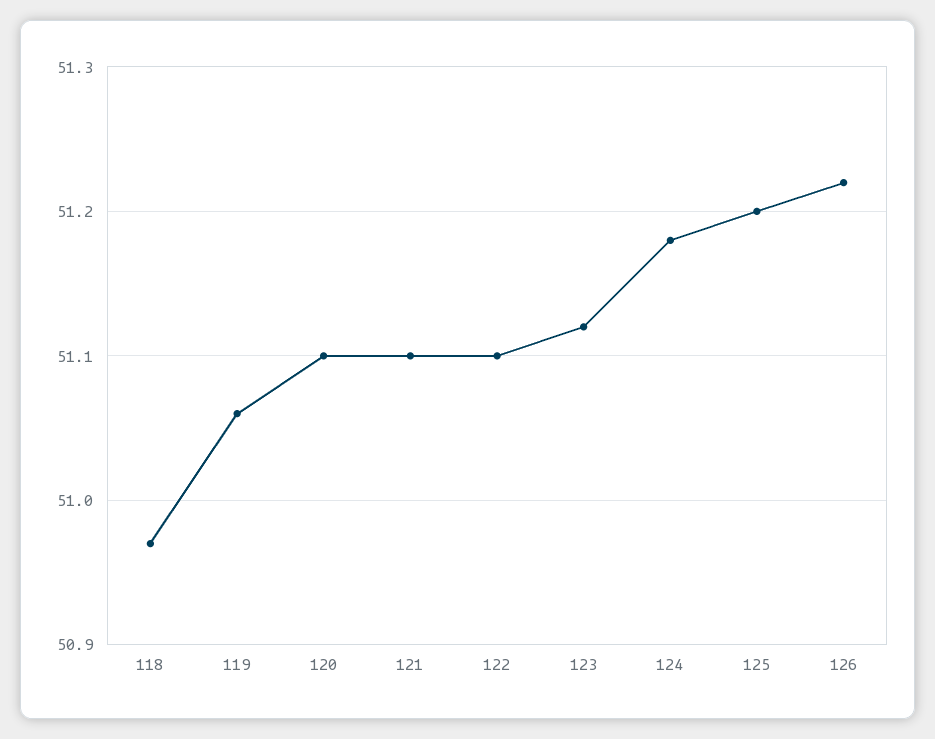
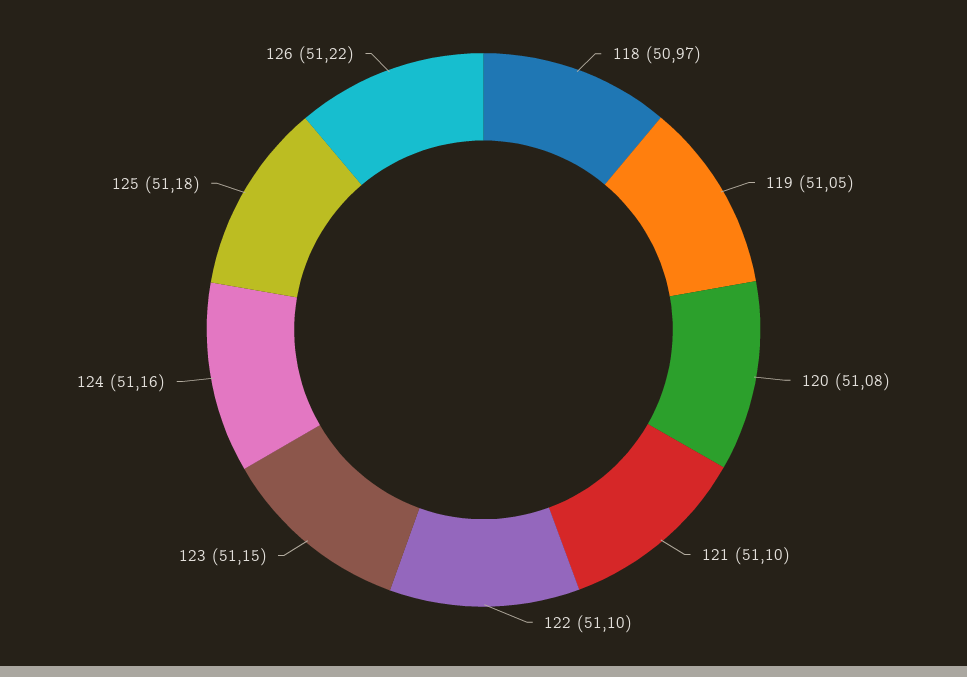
  {
    "118": 50.97,
-   "119": 51.06,
+   "119": 51.05,
-   "120": 51.1,
+   "120": 51.08,
    "121": 51.1,
    "122": 51.1,
-   "123": 51.12,
+   "123": 51.15,
-   "124": 51.18,
+   "124": 51.16,
-   "125": 51.2,
+   "125": 51.18,
    "126": 51.22
  }

